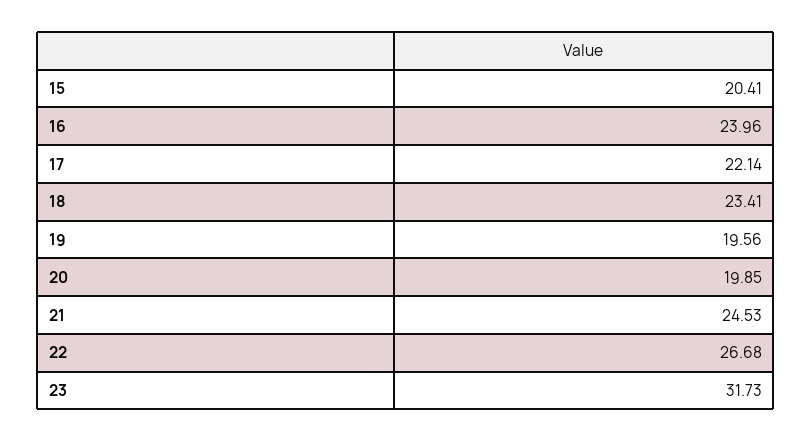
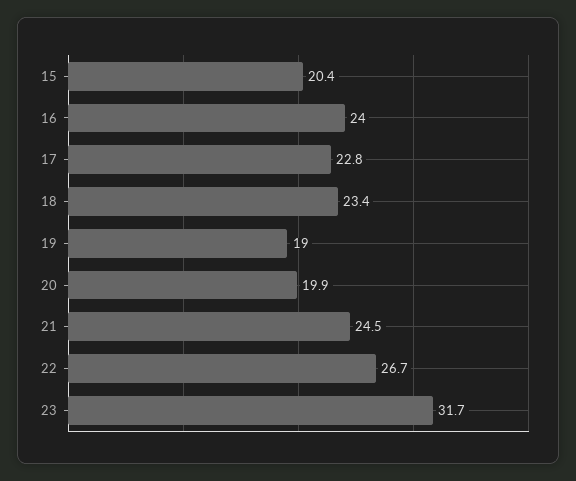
  {
    "15": 20.41,
    "16": 23.96,
-   "17": 22.14,
+   "17": 22.8,
    "18": 23.41,
-   "19": 19.56,
+   "19": 19,
    "20": 19.85,
    "21": 24.53,
    "22": 26.68,
    "23": 31.73
  }

